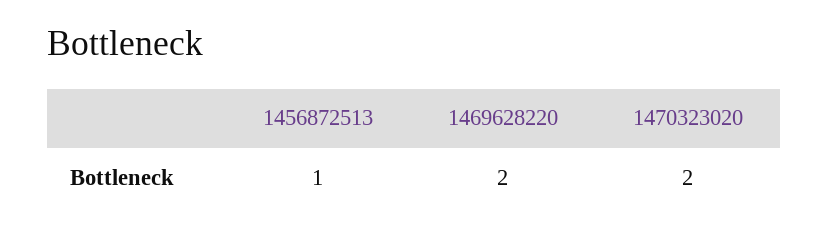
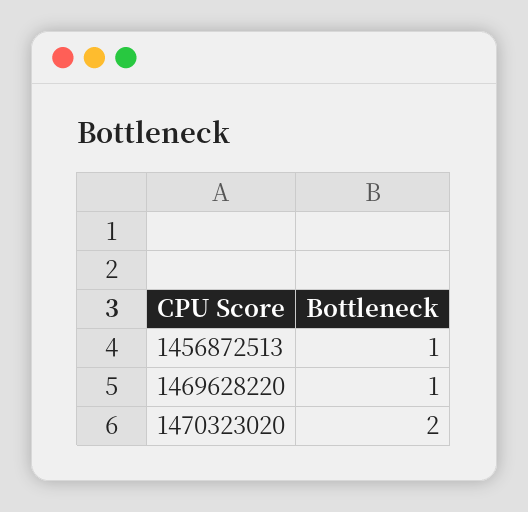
  {
    "1456872513": 1,
-   "1469628220": 2,
+   "1469628220": 1,
    "1470323020": 2
  }

